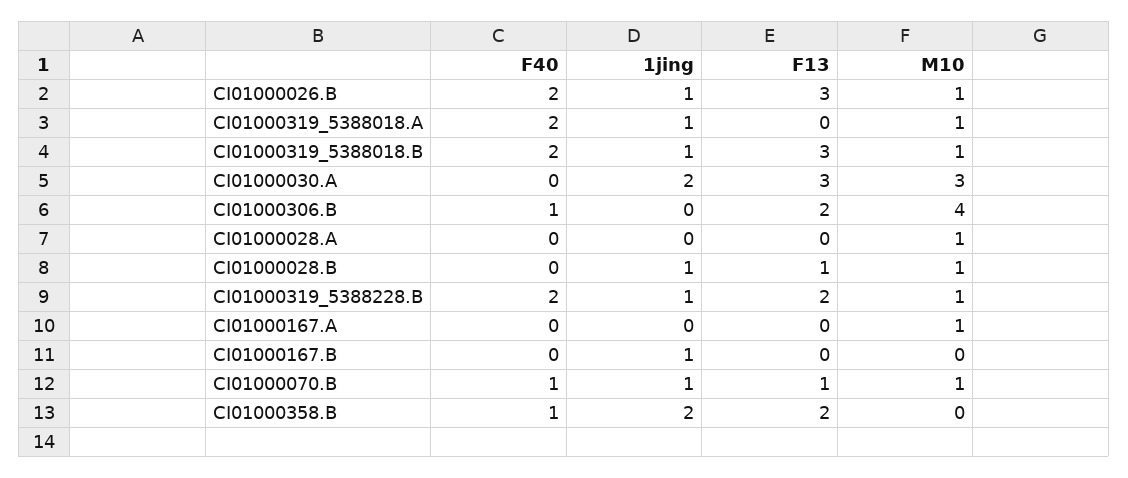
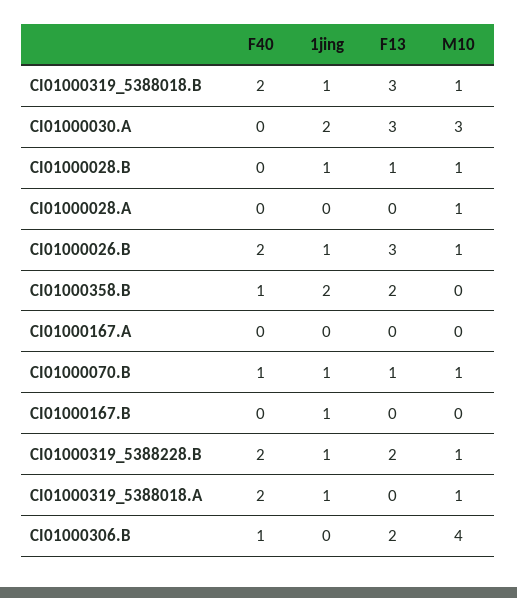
  {
    "F40": {
      "CI01000026.B": 2,
      "CI01000319_5388018.A": 2,
      "CI01000319_5388018.B": 2,
      "CI01000030.A": 0,
      "CI01000306.B": 1,
      "CI01000028.A": 0,
      "CI01000028.B": 0,
      "CI01000319_5388228.B": 2,
      "CI01000167.A": 0,
      "CI01000167.B": 0,
      "CI01000070.B": 1,
      "CI01000358.B": 1
    },
    "1jing": {
      "CI01000026.B": 1,
      "CI01000319_5388018.A": 1,
      "CI01000319_5388018.B": 1,
      "CI01000030.A": 2,
      "CI01000306.B": 0,
      "CI01000028.A": 0,
      "CI01000028.B": 1,
      "CI01000319_5388228.B": 1,
      "CI01000167.A": 0,
      "CI01000167.B": 1,
      "CI01000070.B": 1,
      "CI01000358.B": 2
    },
    "F13": {
      "CI01000026.B": 3,
      "CI01000319_5388018.A": 0,
      "CI01000319_5388018.B": 3,
      "CI01000030.A": 3,
      "CI01000306.B": 2,
      "CI01000028.A": 0,
      "CI01000028.B": 1,
      "CI01000319_5388228.B": 2,
      "CI01000167.A": 0,
      "CI01000167.B": 0,
      "CI01000070.B": 1,
      "CI01000358.B": 2
    },
    "M10": {
      "CI01000026.B": 1,
      "CI01000319_5388018.A": 1,
      "CI01000319_5388018.B": 1,
      "CI01000030.A": 3,
      "CI01000306.B": 4,
      "CI01000028.A": 1,
      "CI01000028.B": 1,
      "CI01000319_5388228.B": 1,
-     "CI01000167.A": 1,
+     "CI01000167.A": 0,
      "CI01000167.B": 0,
      "CI01000070.B": 1,
      "CI01000358.B": 0
    }
  }

